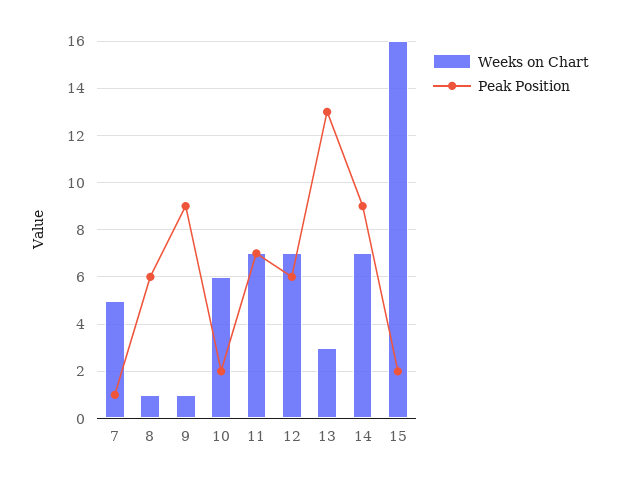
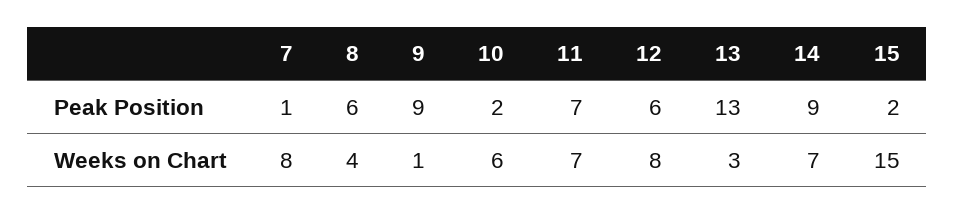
  {
    "Weeks on Chart": {
-     "7": 5,
+     "7": 8,
-     "8": 1,
+     "8": 4,
      "9": 1,
      "10": 6,
      "11": 7,
-     "12": 7,
+     "12": 8,
      "13": 3,
      "14": 7,
-     "15": 16
+     "15": 15
    },
    "Peak Position": {
      "7": 1,
      "8": 6,
      "9": 9,
      "10": 2,
      "11": 7,
      "12": 6,
      "13": 13,
      "14": 9,
      "15": 2
    }
  }

